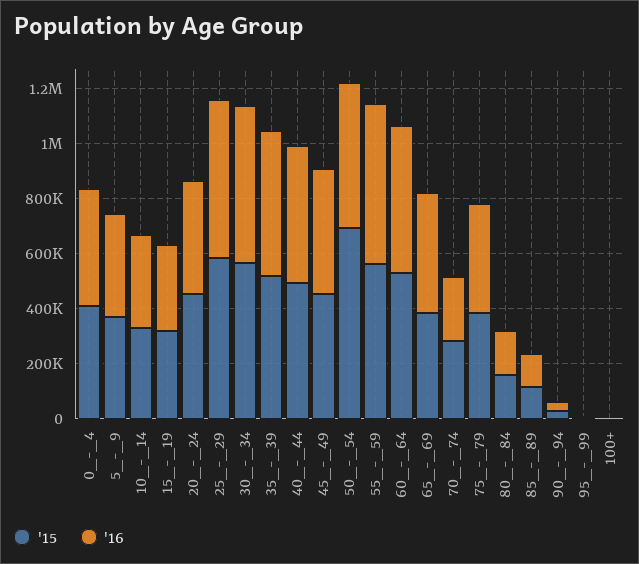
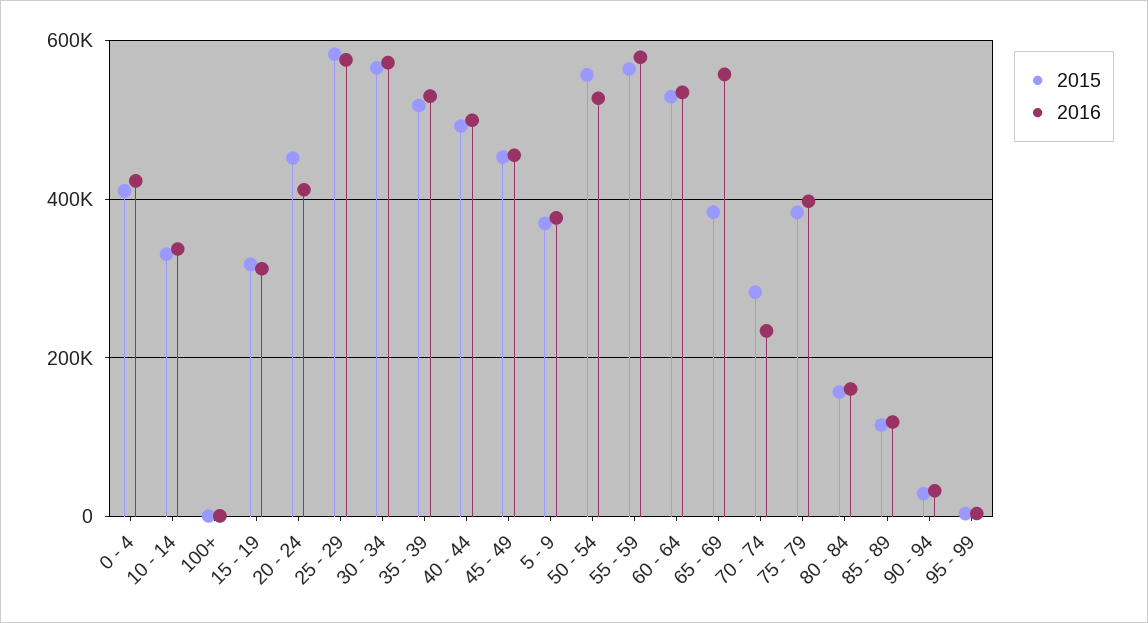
  {
    "'15": {
      "0_-_4": 420000,
      "5_-_9": 360000,
      "10_-_14": 340000,
      "15_-_19": 320000,
      "20_-_24": 460000,
      "25_-_29": 580000,
      "30_-_34": 560000,
      "35_-_39": 520000,
      "40_-_44": 500000,
      "45_-_49": 460000,
-     "50_-_54": 700000,
+     "50_-_54": 560000,
      "55_-_59": 560000,
      "60_-_64": 520000,
      "65_-_69": 380000,
      "70_-_74": 280000,
      "75_-_79": 380000,
      "80_-_84": 160000,
      "85_-_89": 120000,
      "90_-_94": 20000,
      "95_-_99": 0,
      "100+": 0
    },
    "'16": {
      "0_-_4": 420000,
      "5_-_9": 380000,
      "10_-_14": 340000,
      "15_-_19": 320000,
      "20_-_24": 420000,
      "25_-_29": 580000,
      "30_-_34": 580000,
      "35_-_39": 520000,
      "40_-_44": 500000,
      "45_-_49": 460000,
      "50_-_54": 520000,
      "55_-_59": 580000,
      "60_-_64": 540000,
-     "65_-_69": 450000,
+     "65_-_69": 560000,
      "70_-_74": 240000,
      "75_-_79": 400000,
      "80_-_84": 160000,
      "85_-_89": 120000,
      "90_-_94": 40000,
      "95_-_99": 0,
      "100+": 0
    }
  }

